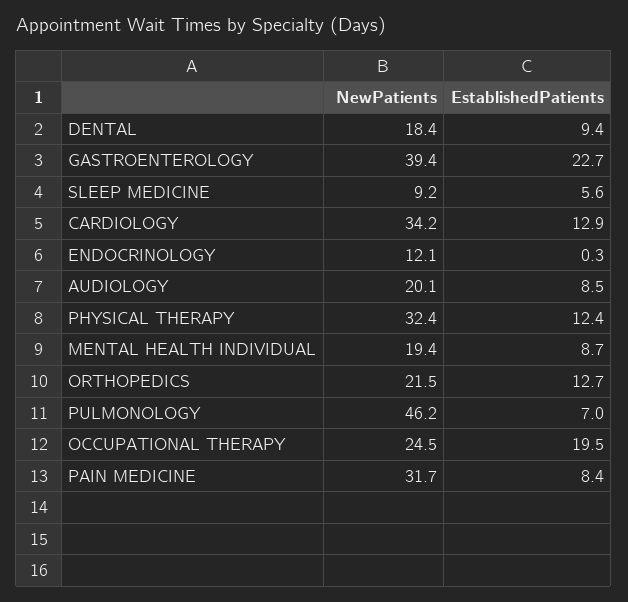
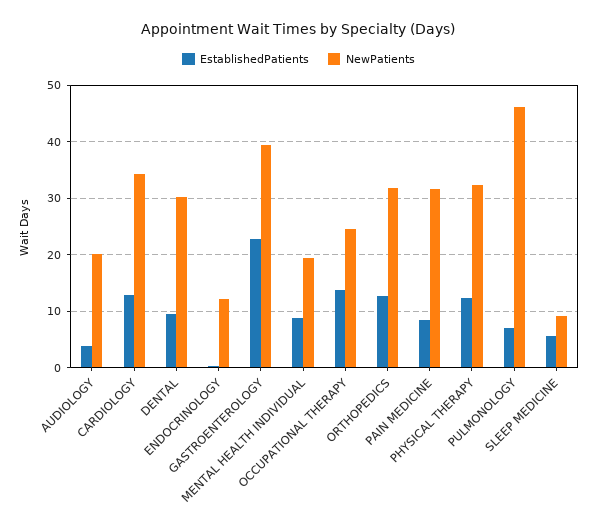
  {
    "NewPatients": {
-     "DENTAL": 18.4,
+     "DENTAL": 30,
      "GASTROENTEROLOGY": 39.4,
      "SLEEP MEDICINE": 9.2,
      "CARDIOLOGY": 34.2,
      "ENDOCRINOLOGY": 12.1,
      "AUDIOLOGY": 20.1,
      "PHYSICAL THERAPY": 32.4,
      "MENTAL HEALTH INDIVIDUAL": 19.4,
-     "ORTHOPEDICS": 21.5,
+     "ORTHOPEDICS": 32,
      "PULMONOLOGY": 46.2,
      "OCCUPATIONAL THERAPY": 24.5,
      "PAIN MEDICINE": 31.7
    },
    "EstablishedPatients": {
      "DENTAL": 9.4,
      "GASTROENTEROLOGY": 22.7,
      "SLEEP MEDICINE": 5.6,
      "CARDIOLOGY": 12.9,
      "ENDOCRINOLOGY": 0.3,
-     "AUDIOLOGY": 8.5,
+     "AUDIOLOGY": 4,
      "PHYSICAL THERAPY": 12.4,
      "MENTAL HEALTH INDIVIDUAL": 8.7,
      "ORTHOPEDICS": 12.7,
      "PULMONOLOGY": 7,
-     "OCCUPATIONAL THERAPY": 19.5,
+     "OCCUPATIONAL THERAPY": 14,
      "PAIN MEDICINE": 8.4
    }
  }

